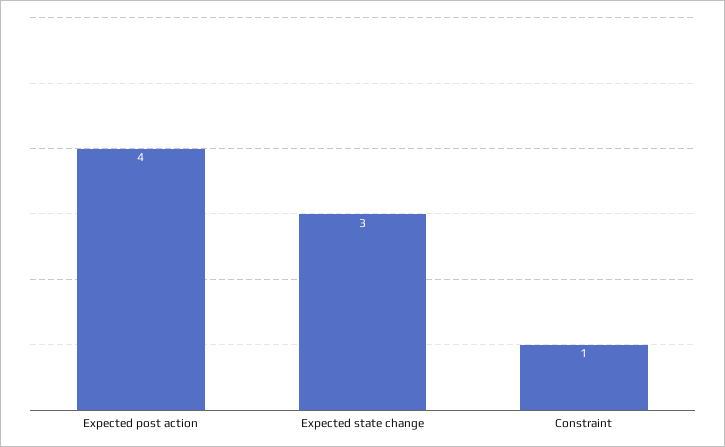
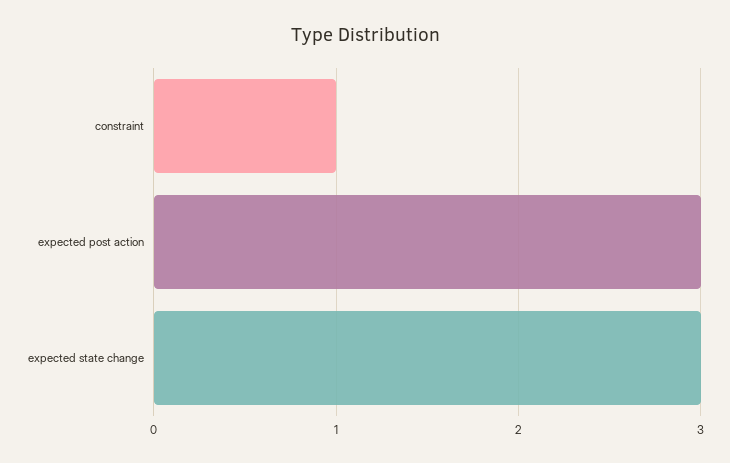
  {
-   "Expected post action": 4,
+   "Expected post action": 3,
    "Expected state change": 3,
    "Constraint": 1
  }

